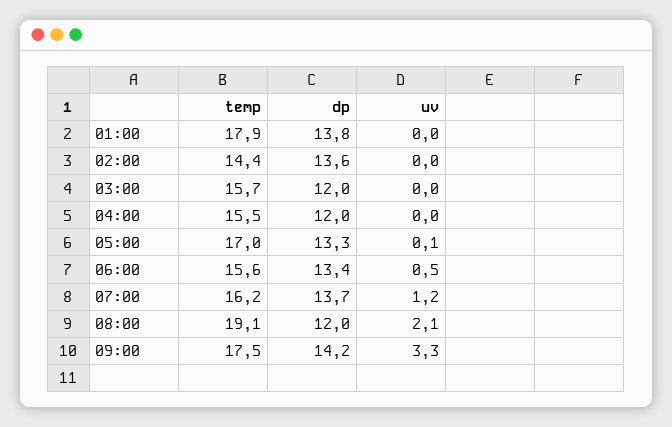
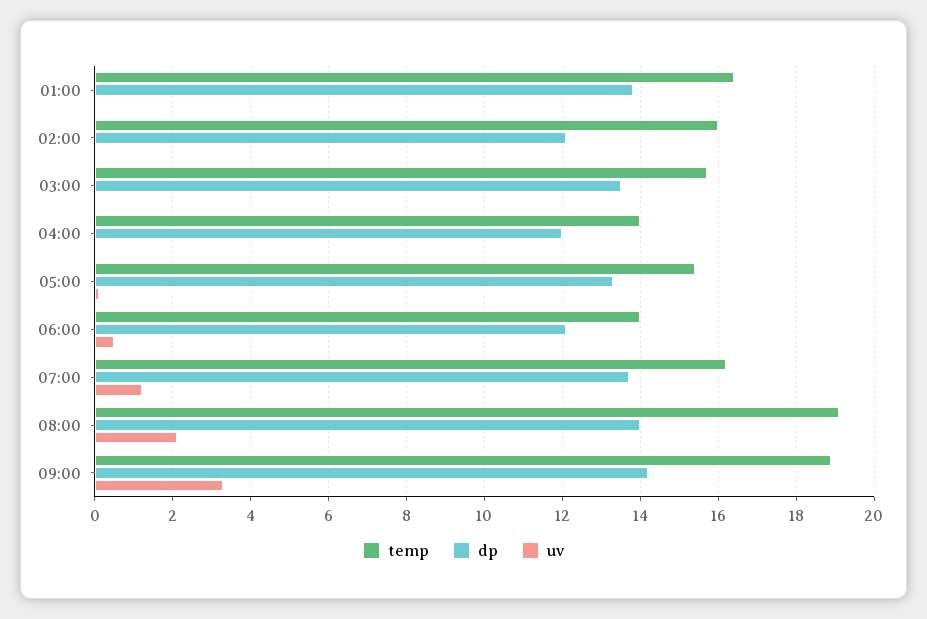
  {
    "temp": {
-     "01:00": 17.9,
+     "01:00": 16.5,
-     "02:00": 14.4,
+     "02:00": 16,
      "03:00": 15.7,
-     "04:00": 15.5,
+     "04:00": 14,
-     "05:00": 17,
+     "05:00": 15.5,
-     "06:00": 15.6,
+     "06:00": 14,
      "07:00": 16.2,
      "08:00": 19.1,
-     "09:00": 17.5
+     "09:00": 19
    },
    "dp": {
      "01:00": 13.8,
-     "02:00": 13.6,
+     "02:00": 12,
-     "03:00": 12,
+     "03:00": 13.5,
      "04:00": 12,
      "05:00": 13.3,
-     "06:00": 13.4,
+     "06:00": 12,
      "07:00": 13.7,
-     "08:00": 12,
+     "08:00": 14,
      "09:00": 14.2
    },
    "uv": {
      "01:00": 0,
      "02:00": 0,
      "03:00": 0,
      "04:00": 0,
      "05:00": 0.1,
      "06:00": 0.5,
      "07:00": 1.2,
      "08:00": 2.1,
      "09:00": 3.3
    }
  }

